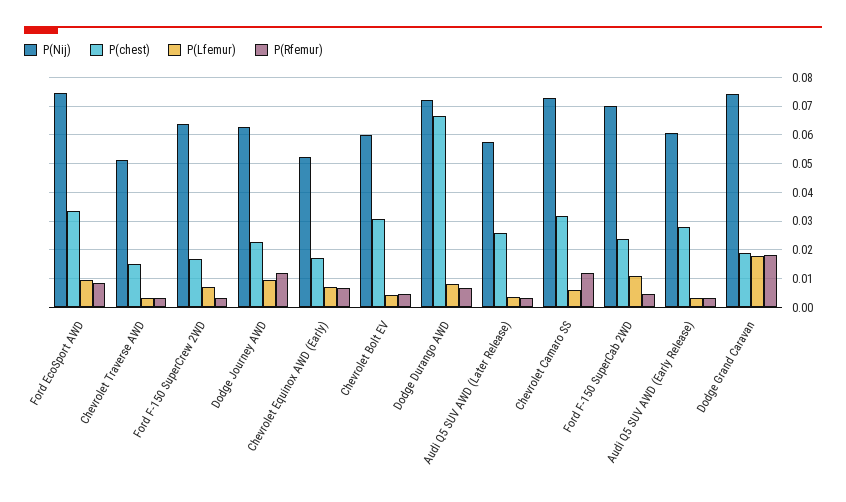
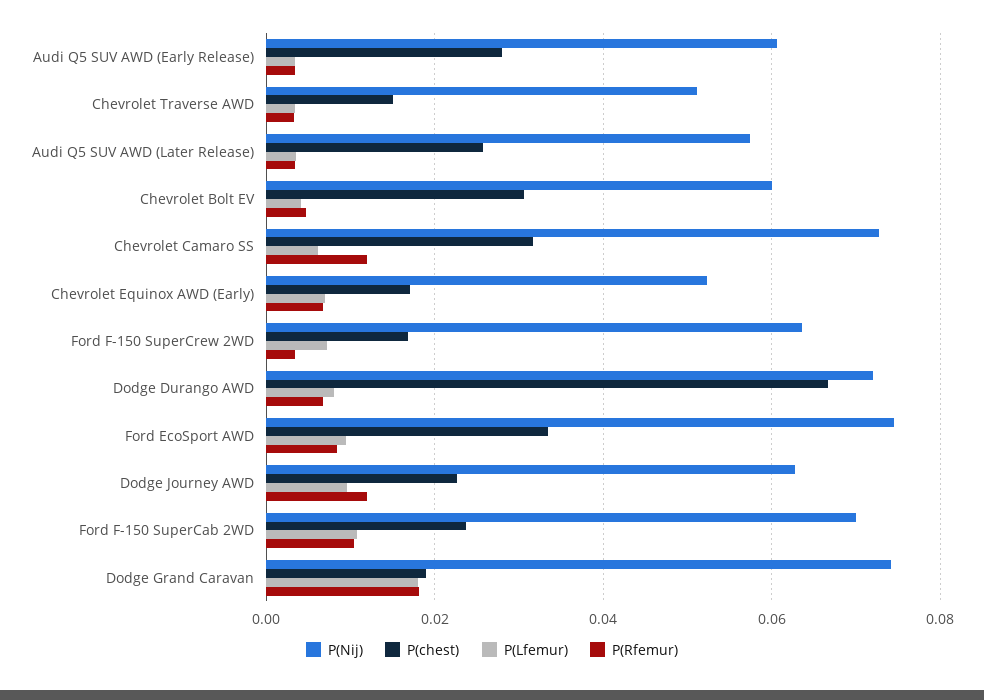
  {
    "P(Nij)": {
      "Ford EcoSport AWD": 0.074,
      "Chevrolet Traverse AWD": 0.052,
      "Ford F-150 SuperCrew 2WD": 0.064,
      "Dodge Journey AWD": 0.062,
      "Chevrolet Equinox AWD (Early)": 0.052,
      "Chevrolet Bolt EV": 0.06,
      "Dodge Durango AWD": 0.072,
      "Audi Q5 SUV AWD (Later Release)": 0.058,
      "Chevrolet Camaro SS": 0.072,
      "Ford F-150 SuperCab 2WD": 0.07,
      "Audi Q5 SUV AWD (Early Release)": 0.06,
      "Dodge Grand Caravan": 0.074
    },
    "P(chest)": {
      "Ford EcoSport AWD": 0.034,
      "Chevrolet Traverse AWD": 0.016,
      "Ford F-150 SuperCrew 2WD": 0.016,
      "Dodge Journey AWD": 0.022,
      "Chevrolet Equinox AWD (Early)": 0.018,
      "Chevrolet Bolt EV": 0.03,
      "Dodge Durango AWD": 0.066,
      "Audi Q5 SUV AWD (Later Release)": 0.026,
      "Chevrolet Camaro SS": 0.032,
      "Ford F-150 SuperCab 2WD": 0.024,
      "Audi Q5 SUV AWD (Early Release)": 0.028,
      "Dodge Grand Caravan": 0.02
    },
    "P(Lfemur)": {
      "Ford EcoSport AWD": 0.01,
      "Chevrolet Traverse AWD": 0.004,
      "Ford F-150 SuperCrew 2WD": 0.008,
      "Dodge Journey AWD": 0.01,
      "Chevrolet Equinox AWD (Early)": 0.008,
      "Chevrolet Bolt EV": 0.004,
      "Dodge Durango AWD": 0.008,
      "Audi Q5 SUV AWD (Later Release)": 0.004,
      "Chevrolet Camaro SS": 0.006,
      "Ford F-150 SuperCab 2WD": 0.01,
      "Audi Q5 SUV AWD (Early Release)": 0.004,
      "Dodge Grand Caravan": 0.018
    },
    "P(Rfemur)": {
      "Ford EcoSport AWD": 0.008,
      "Chevrolet Traverse AWD": 0.004,
      "Ford F-150 SuperCrew 2WD": 0.004,
      "Dodge Journey AWD": 0.012,
      "Chevrolet Equinox AWD (Early)": 0.006,
      "Chevrolet Bolt EV": 0.004,
      "Dodge Durango AWD": 0.006,
      "Audi Q5 SUV AWD (Later Release)": 0.004,
      "Chevrolet Camaro SS": 0.012,
-     "Ford F-150 SuperCab 2WD": 0.005,
+     "Ford F-150 SuperCab 2WD": 0.01,
      "Audi Q5 SUV AWD (Early Release)": 0.004,
      "Dodge Grand Caravan": 0.018
    }
  }

